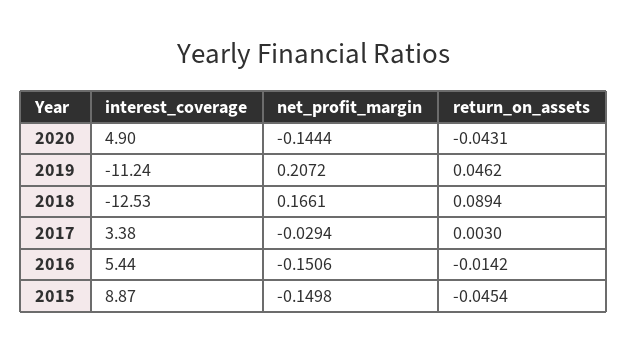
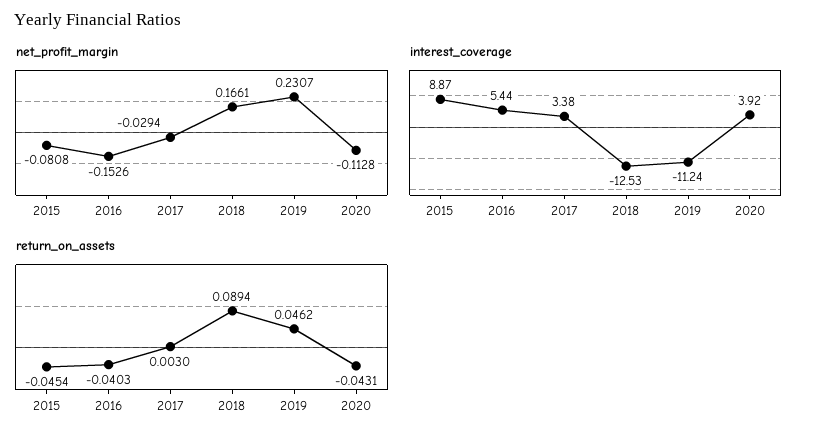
  {
    "interest_coverage": {
-     "2020": 4.9,
+     "2020": 3.92,
      "2019": -11.24,
      "2018": -12.53,
      "2017": 3.38,
      "2016": 5.44,
      "2015": 8.87
    },
    "net_profit_margin": {
-     "2020": -0.1444,
+     "2020": -0.1128,
-     "2019": 0.2072,
+     "2019": 0.2307,
      "2018": 0.1661,
      "2017": -0.0294,
-     "2016": -0.1506,
+     "2016": -0.1526,
-     "2015": -0.1498
+     "2015": -0.0808
    },
    "return_on_assets": {
      "2020": -0.0431,
      "2019": 0.0462,
      "2018": 0.0894,
      "2017": 0.003,
-     "2016": -0.0142,
+     "2016": -0.0403,
      "2015": -0.0454
    }
  }

